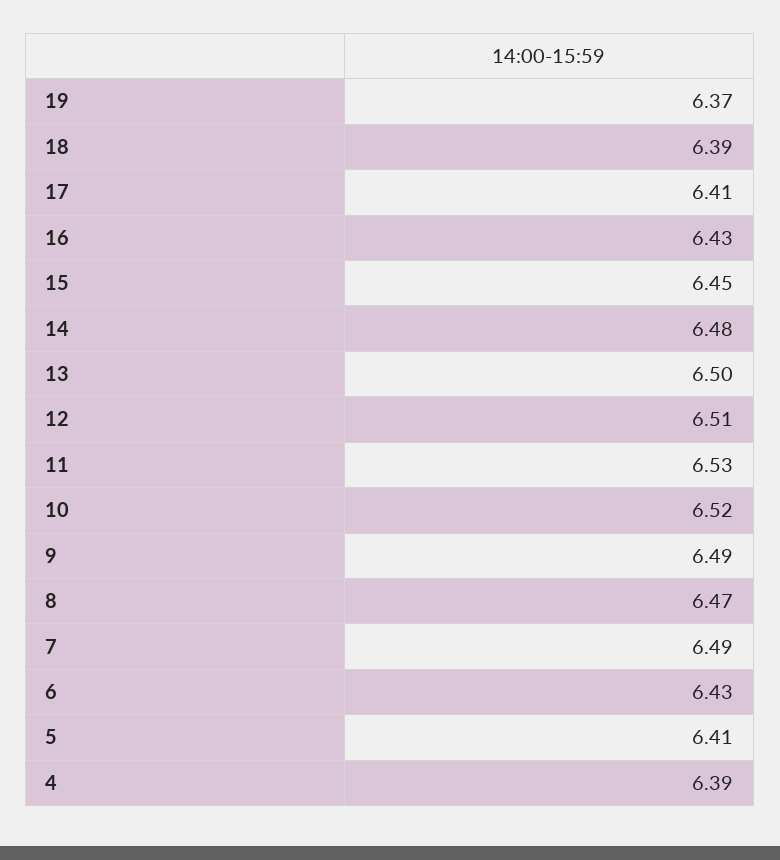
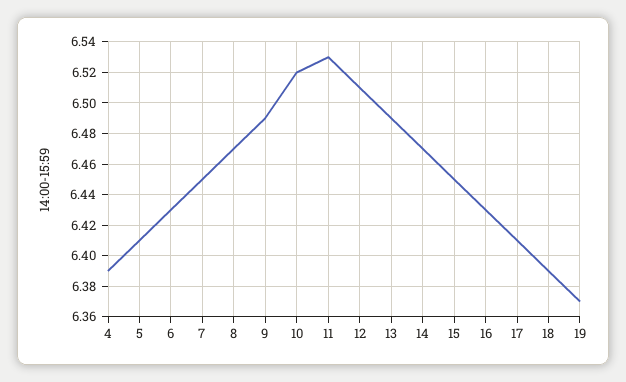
  {
    "19": 6.37,
    "18": 6.39,
    "17": 6.41,
    "16": 6.43,
    "15": 6.45,
-   "14": 6.48,
+   "14": 6.47,
-   "13": 6.5,
+   "13": 6.49,
    "12": 6.51,
    "11": 6.53,
    "10": 6.52,
    "9": 6.49,
    "8": 6.47,
-   "7": 6.49,
+   "7": 6.45,
    "6": 6.43,
    "5": 6.41,
    "4": 6.39
  }

